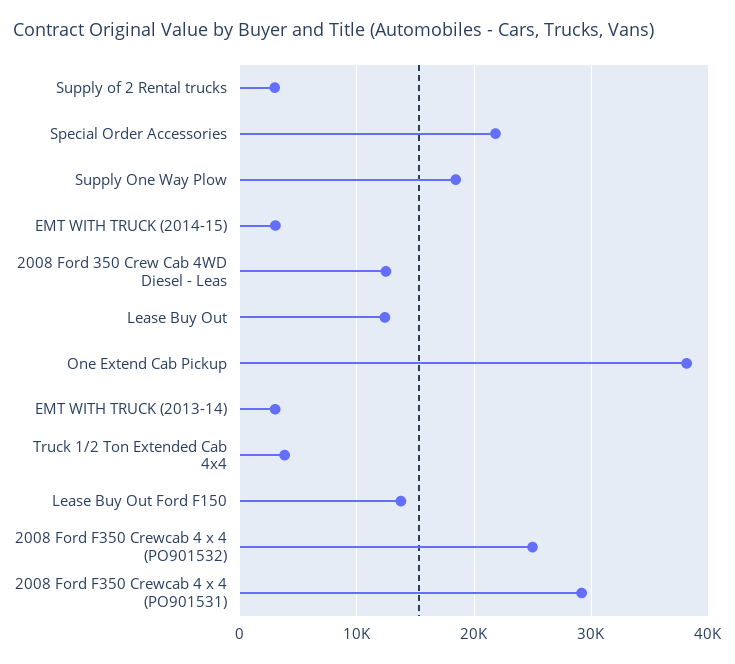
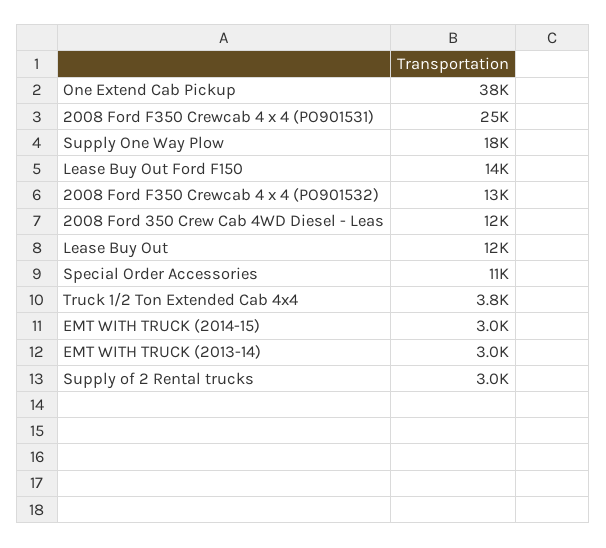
  {
    "Supply of 2 Rental trucks": 3000,
-   "Special Order Accessories": 22000,
+   "Special Order Accessories": 11000,
    "Supply One Way Plow": 18000,
    "EMT WITH TRUCK (2014-15)": 3000,
    "2008 Ford 350 Crew Cab 4WD Diesel - Leas": 12000,
    "Lease Buy Out": 12000,
    "One Extend Cab Pickup": 38000,
    "EMT WITH TRUCK (2013-14)": 3000,
    "Truck 1/2 Ton Extended Cab 4x4": 3800,
    "Lease Buy Out Ford F150": 14000,
-   "2008 Ford F350 Crewcab 4 x 4 (PO901532)": 25000,
+   "2008 Ford F350 Crewcab 4 x 4 (PO901532)": 13000,
-   "2008 Ford F350 Crewcab 4 x 4 (PO901531)": 29000
+   "2008 Ford F350 Crewcab 4 x 4 (PO901531)": 25000
  }

